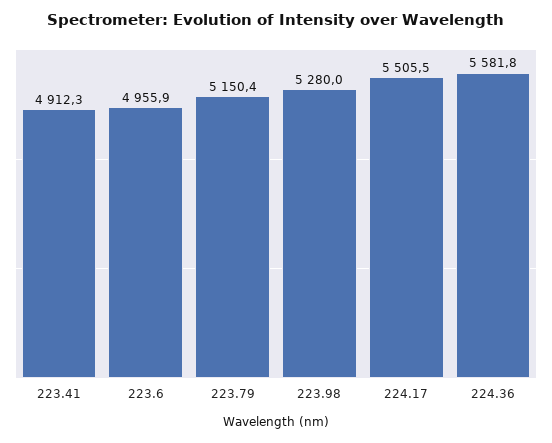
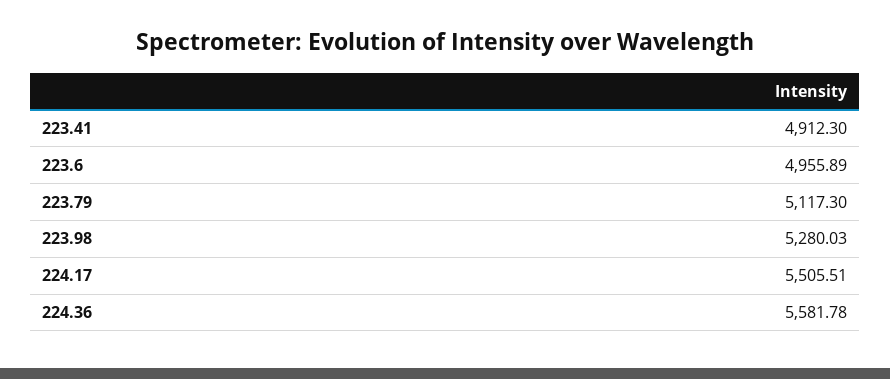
  {
    "223.41": 4912.3,
    "223.6": 4955.89,
-   "223.79": 5150.4,
+   "223.79": 5117.3,
    "223.98": 5280.03,
    "224.17": 5505.51,
    "224.36": 5581.78
  }

